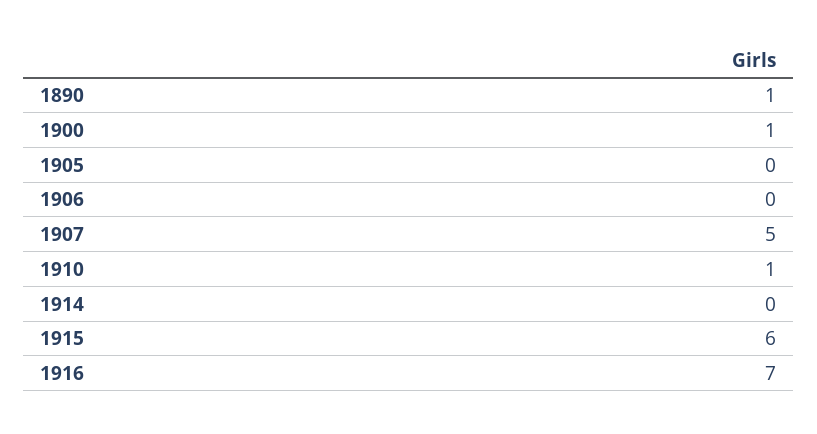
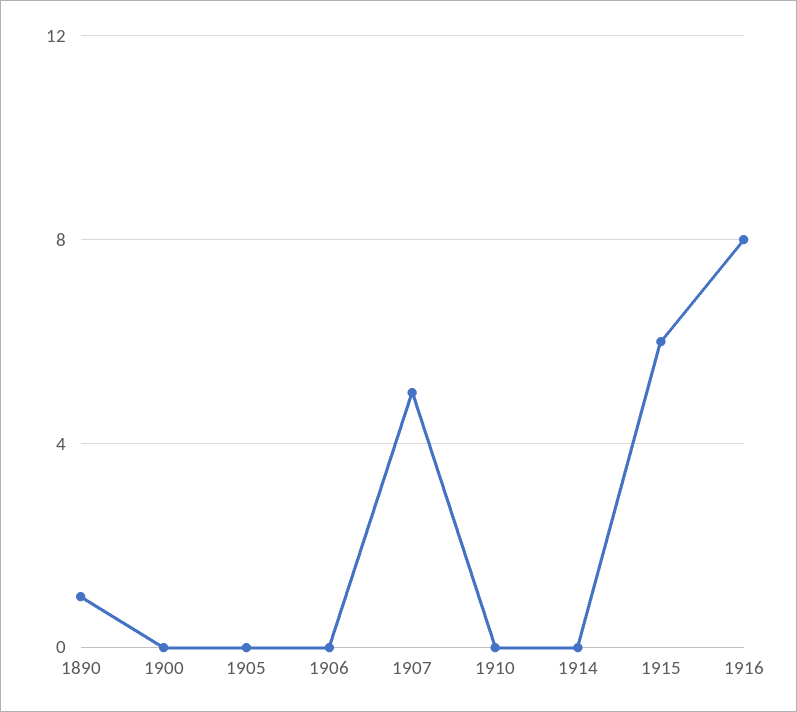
  {
    "1890": 1,
-   "1900": 1,
+   "1900": 0,
    "1905": 0,
    "1906": 0,
    "1907": 5,
-   "1910": 1,
+   "1910": 0,
    "1914": 0,
    "1915": 6,
-   "1916": 7
+   "1916": 8
  }

